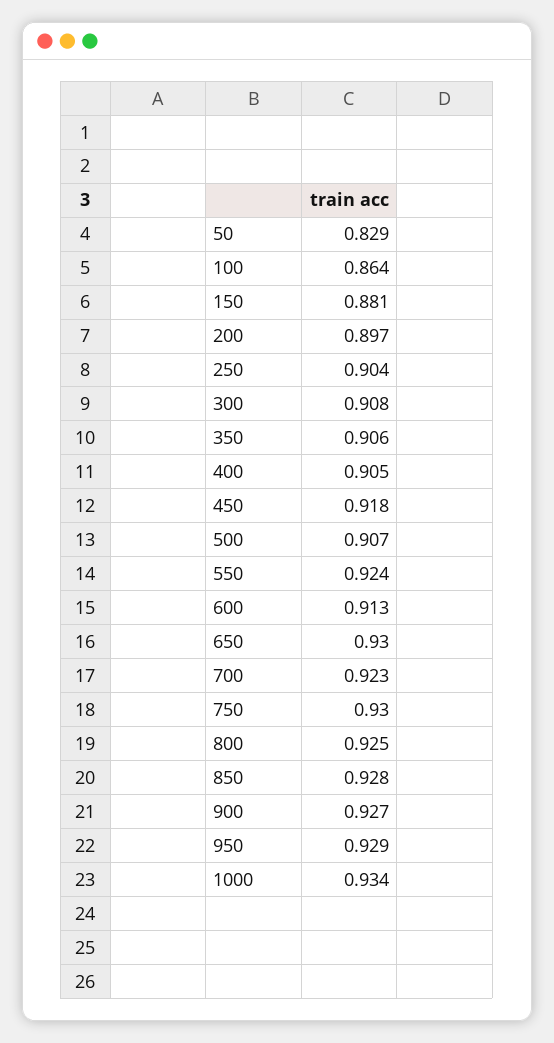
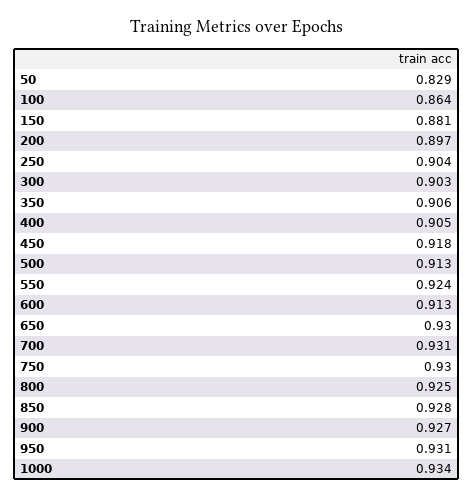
  {
    "50": 0.829,
    "100": 0.864,
    "150": 0.881,
    "200": 0.897,
    "250": 0.904,
-   "300": 0.908,
+   "300": 0.903,
    "350": 0.906,
    "400": 0.905,
    "450": 0.918,
-   "500": 0.907,
+   "500": 0.913,
    "550": 0.924,
    "600": 0.913,
    "650": 0.93,
-   "700": 0.923,
+   "700": 0.931,
    "750": 0.93,
    "800": 0.925,
    "850": 0.928,
    "900": 0.927,
-   "950": 0.929,
+   "950": 0.931,
    "1000": 0.934
  }

